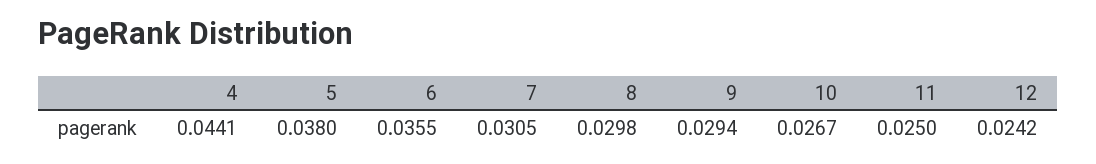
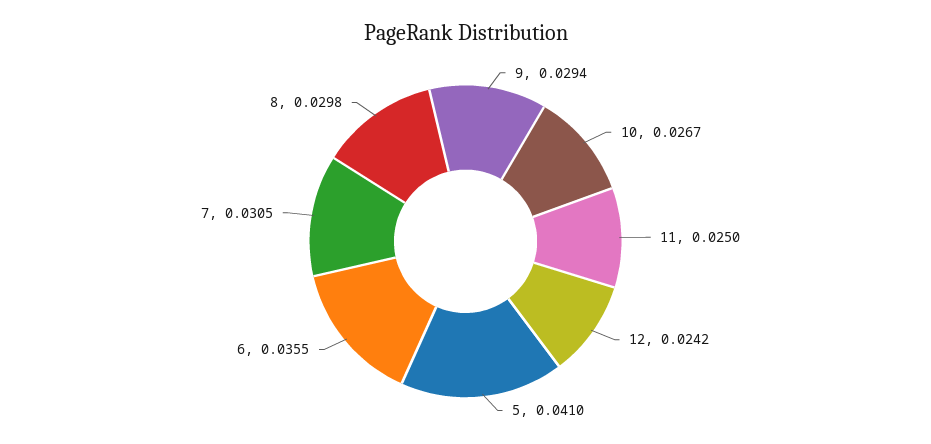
  {
-   "4": 0.0441,
-   "5": 0.038,
+   "5": 0.041,
    "6": 0.0355,
    "7": 0.0305,
    "8": 0.0298,
    "9": 0.0294,
    "10": 0.0267,
    "11": 0.025,
    "12": 0.0242
  }

